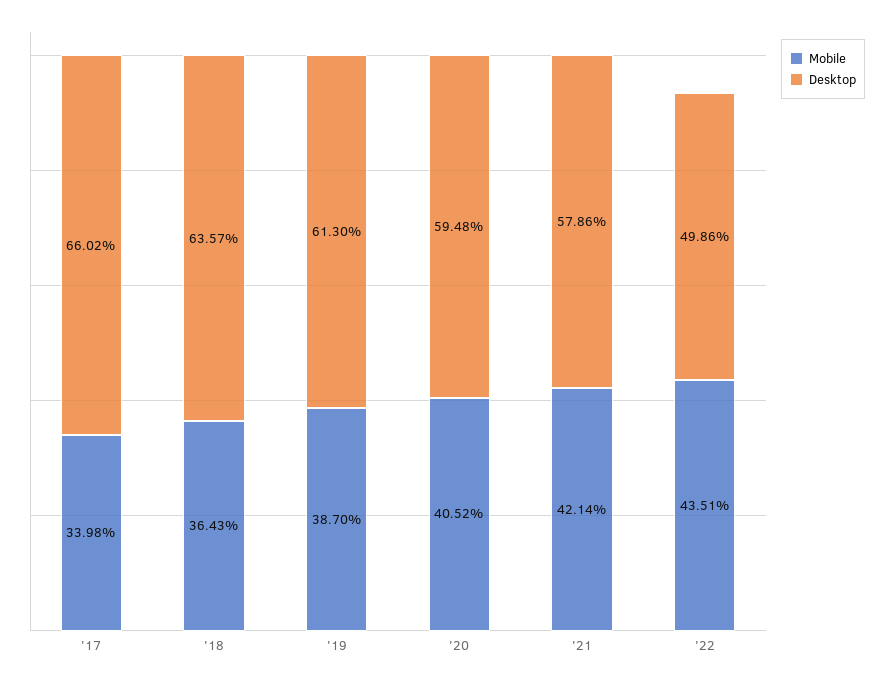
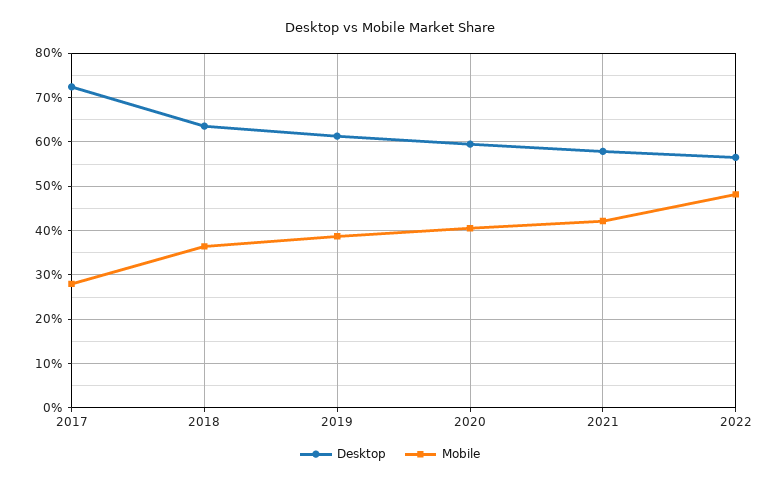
  {
    "Mobile": {
-     "'17": 33.98,
+     "'17": 28,
      "'18": 36.43,
      "'19": 38.7,
      "'20": 40.52,
      "'21": 42.14,
-     "'22": 43.51
+     "'22": 48
    },
    "Desktop": {
-     "'17": 66.02,
+     "'17": 72,
      "'18": 63.57,
      "'19": 61.3,
      "'20": 59.48,
      "'21": 57.86,
-     "'22": 49.86
+     "'22": 56
    }
  }

